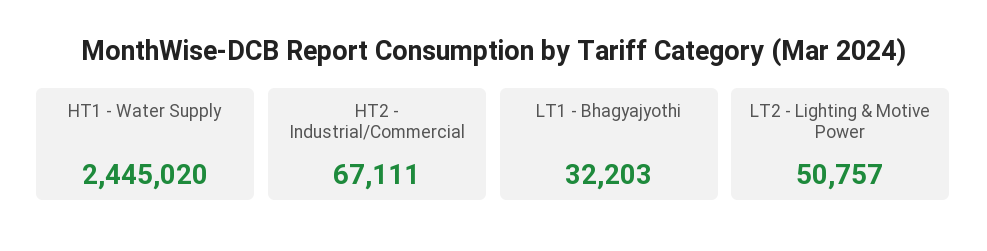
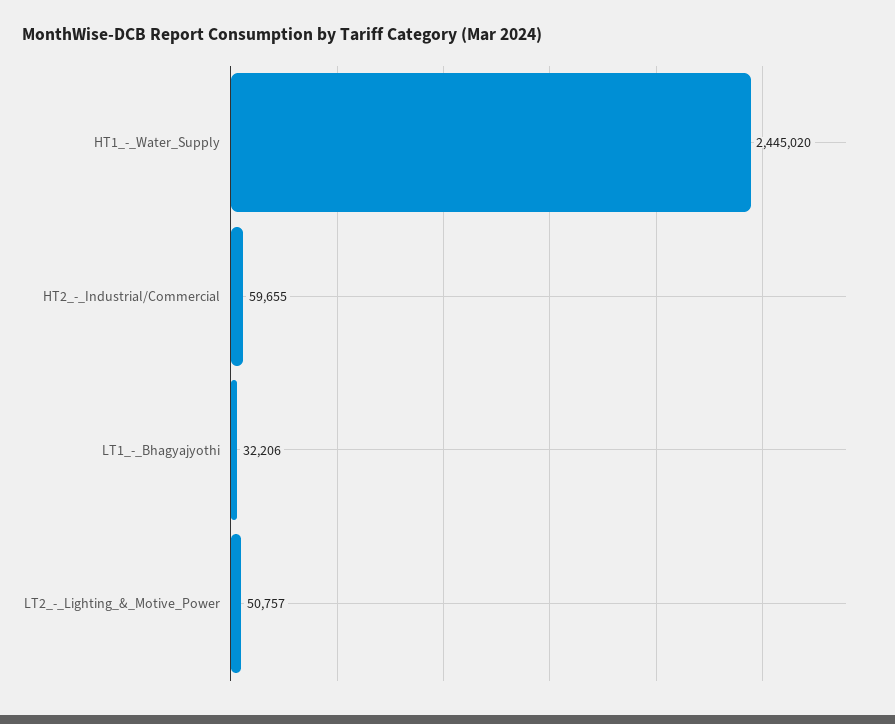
  {
    "HT1 - Water Supply": 2445020,
-   "HT2 - Industrial/Commercial": 67111,
+   "HT2 - Industrial/Commercial": 59655,
-   "LT1 - Bhagyajyothi": 32203,
+   "LT1 - Bhagyajyothi": 32206,
    "LT2 - Lighting & Motive Power": 50757
  }

